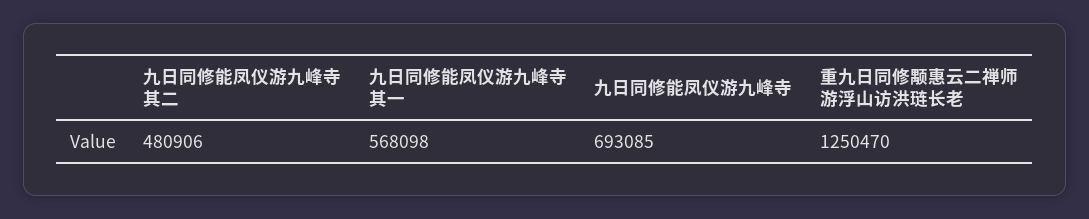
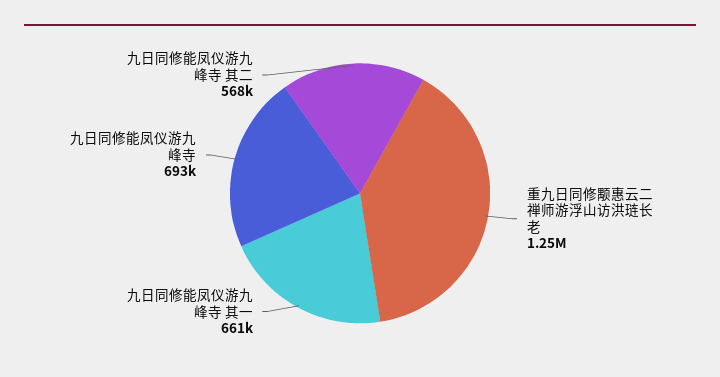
  {
-   "九日同修能凤仪游九峰寺 其二": 480906,
+   "九日同修能凤仪游九峰寺 其二": 568000,
-   "九日同修能凤仪游九峰寺 其一": 568098,
+   "九日同修能凤仪游九峰寺 其一": 661000,
    "九日同修能凤仪游九峰寺": 693085,
    "重九日同修颙惠云二禅师游浮山访洪琏长老": 1250470
  }

